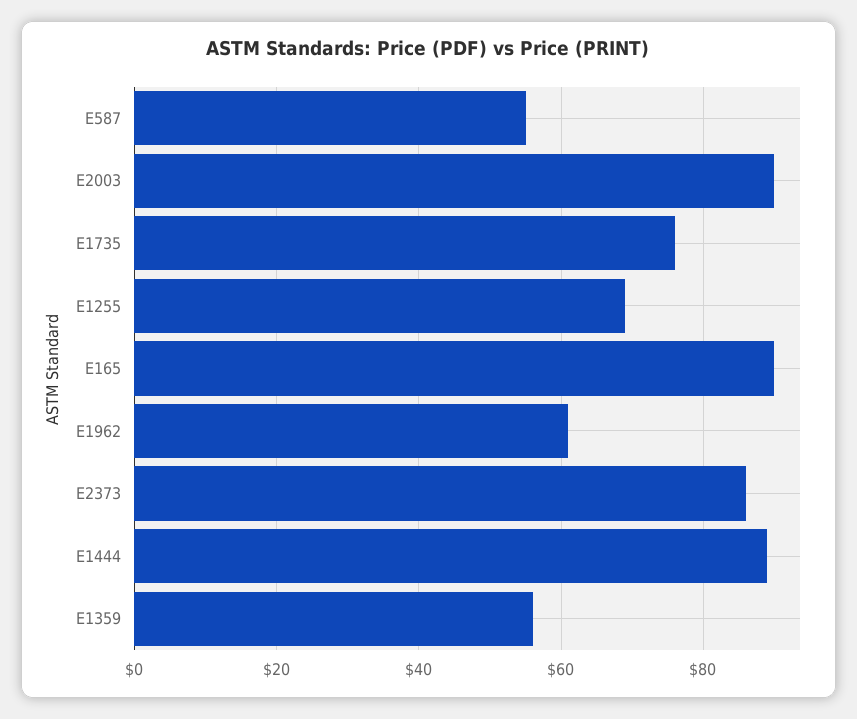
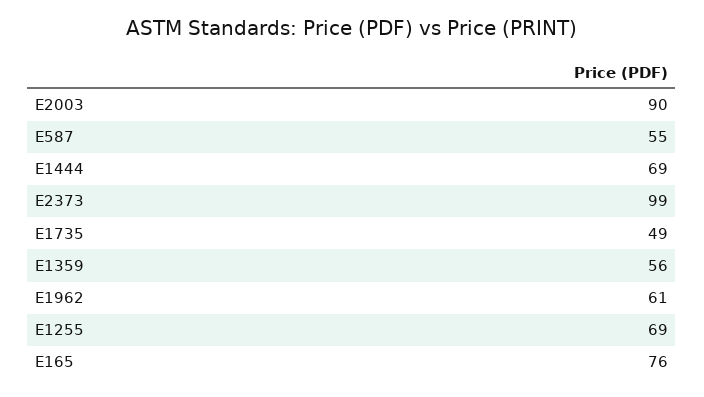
  {
    "E587": 55,
    "E2003": 90,
-   "E1735": 75,
+   "E1735": 49,
    "E1255": 69,
-   "E165": 90,
+   "E165": 76,
    "E1962": 61,
-   "E2373": 85,
+   "E2373": 99,
-   "E1444": 90,
+   "E1444": 69,
    "E1359": 56
  }

